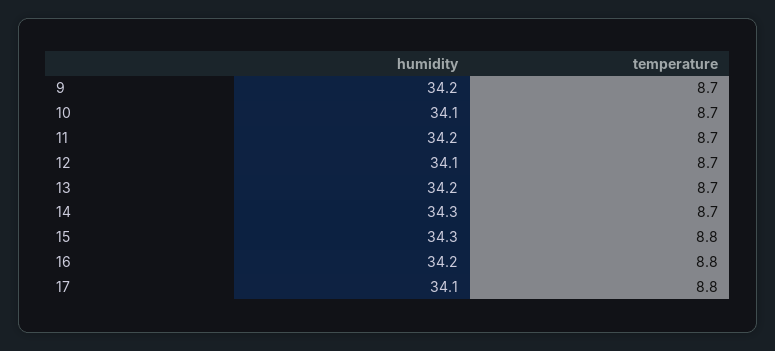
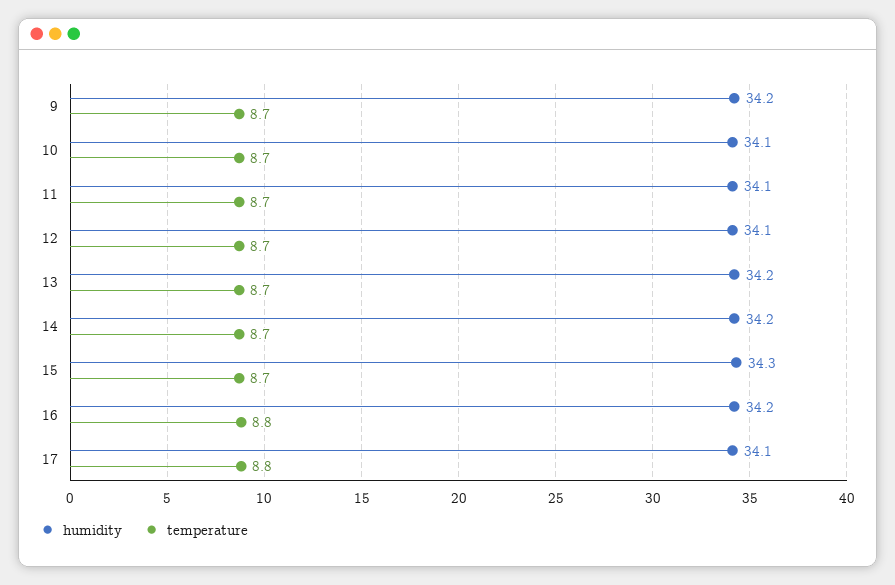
  {
    "humidity": {
      "9": 34.2,
      "10": 34.1,
-     "11": 34.2,
+     "11": 34.1,
      "12": 34.1,
      "13": 34.2,
-     "14": 34.3,
+     "14": 34.2,
      "15": 34.3,
      "16": 34.2,
      "17": 34.1
    },
    "temperature": {
      "9": 8.7,
      "10": 8.7,
      "11": 8.7,
      "12": 8.7,
      "13": 8.7,
      "14": 8.7,
-     "15": 8.8,
+     "15": 8.7,
      "16": 8.8,
      "17": 8.8
    }
  }

